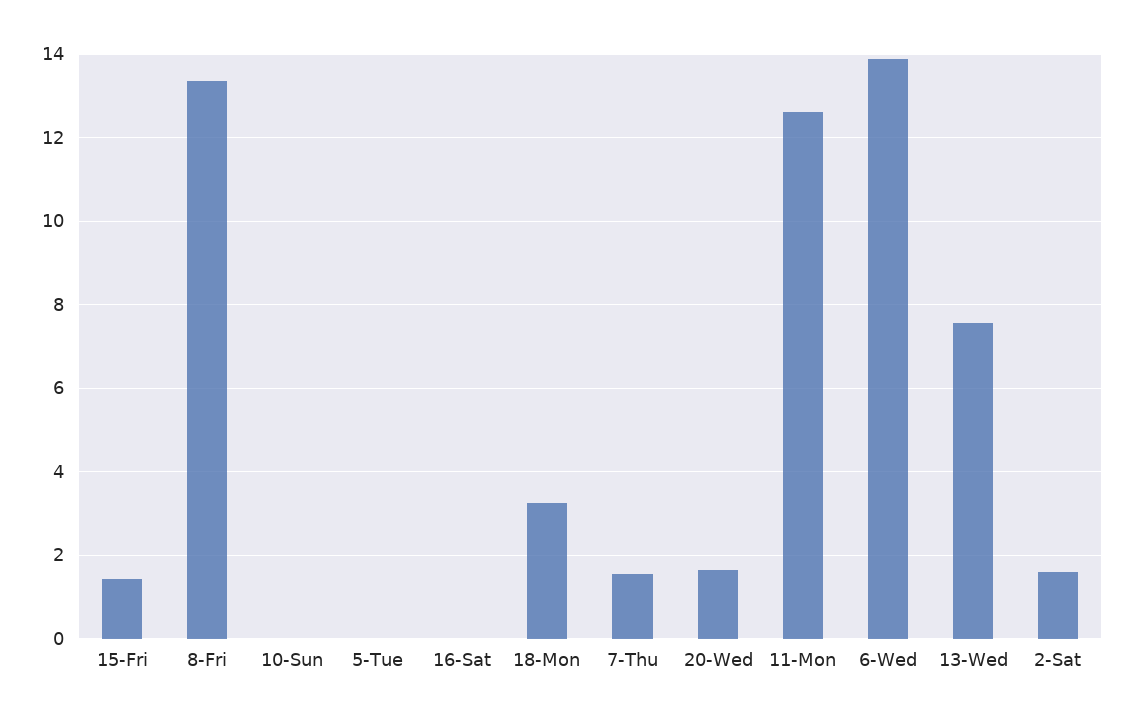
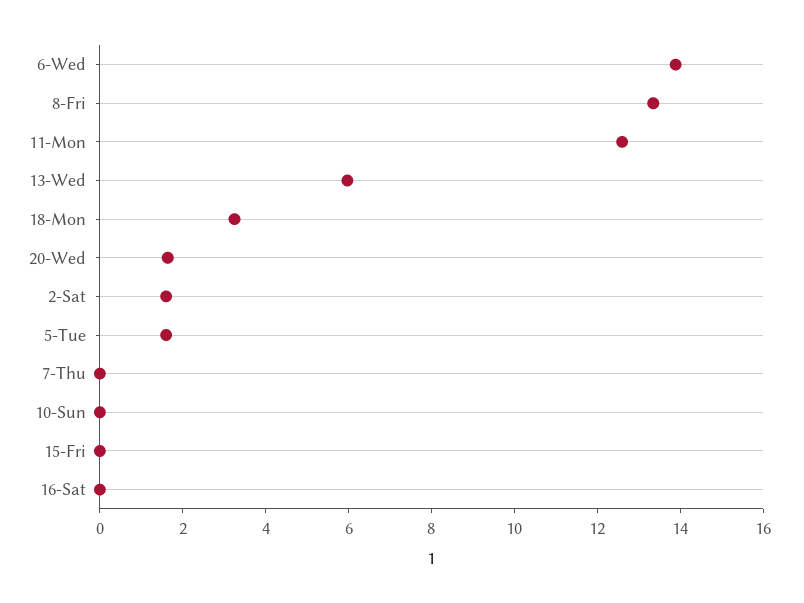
  {
-   "15-Fri": 1.4,
+   "15-Fri": 0,
    "8-Fri": 13.4,
    "10-Sun": 0,
-   "5-Tue": 0,
+   "5-Tue": 1.5,
    "16-Sat": 0,
    "18-Mon": 3.2,
-   "7-Thu": 1.6,
+   "7-Thu": 0,
    "20-Wed": 1.6,
    "11-Mon": 12.6,
    "6-Wed": 13.8,
-   "13-Wed": 7.6,
+   "13-Wed": 6,
    "2-Sat": 1.6
  }

